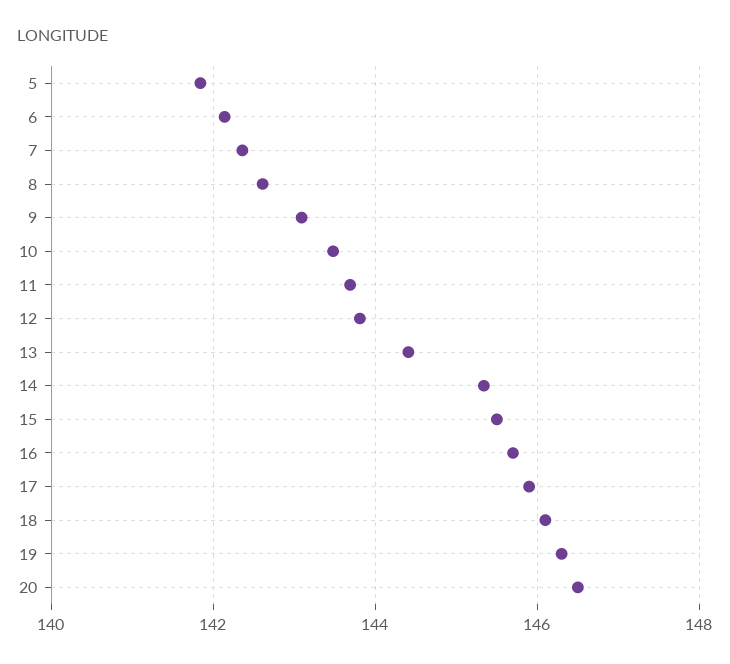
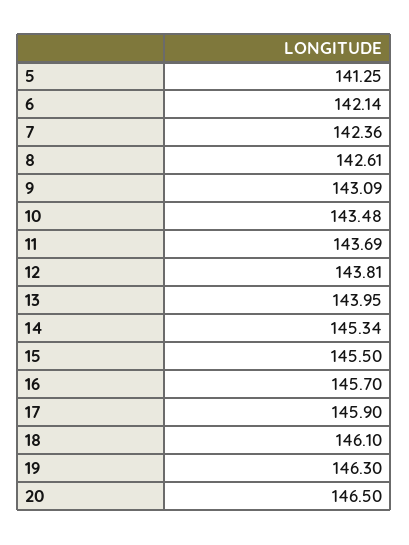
  {
-   "5": 141.8,
+   "5": 141.25,
    "6": 142.14,
    "7": 142.36,
    "8": 142.61,
    "9": 143.09,
    "10": 143.48,
    "11": 143.69,
    "12": 143.81,
-   "13": 144.4,
+   "13": 143.95,
    "14": 145.34,
    "15": 145.5,
    "16": 145.7,
    "17": 145.9,
    "18": 146.1,
    "19": 146.3,
    "20": 146.5
  }

